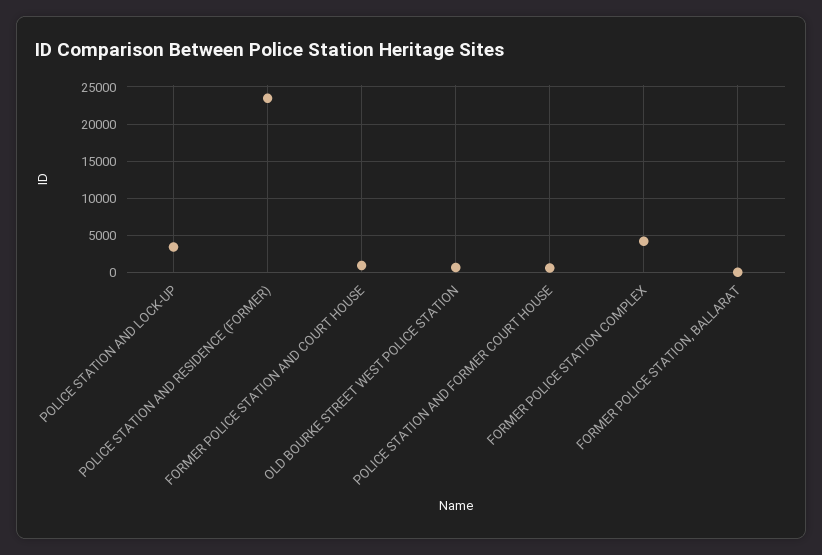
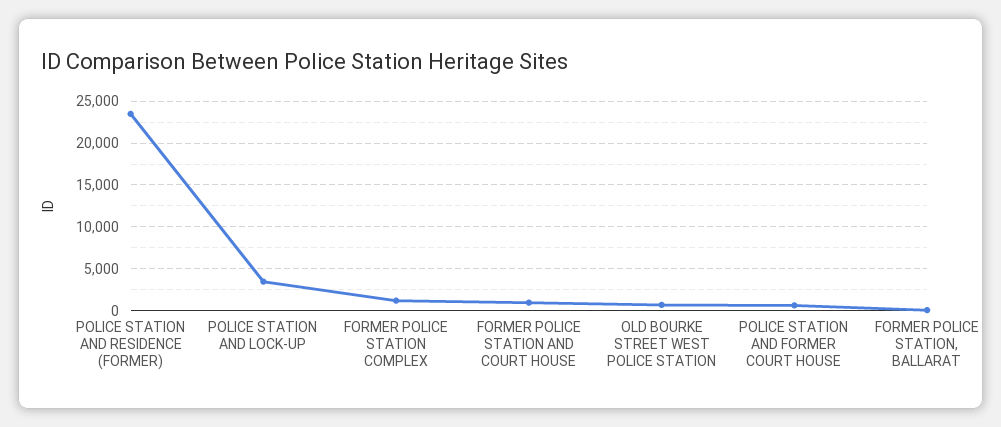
  {
    "POLICE STATION AND LOCK-UP": 3000,
    "POLICE STATION AND RESIDENCE (FORMER)": 23000,
    "FORMER POLICE STATION AND COURT HOUSE": 1000,
    "OLD BOURKE STREET WEST POLICE STATION": 1000,
    "POLICE STATION AND FORMER COURT HOUSE": 1000,
-   "FORMER POLICE STATION COMPLEX": 4000,
+   "FORMER POLICE STATION COMPLEX": 1000,
    "FORMER POLICE STATION, BALLARAT": 0
  }

